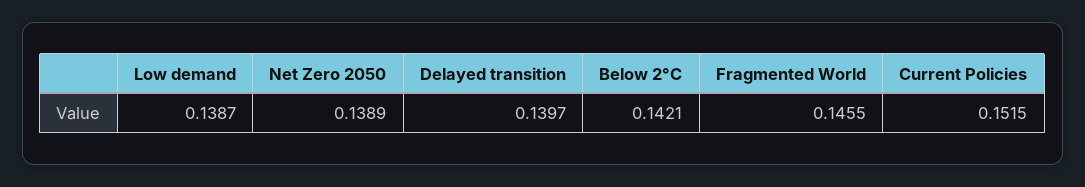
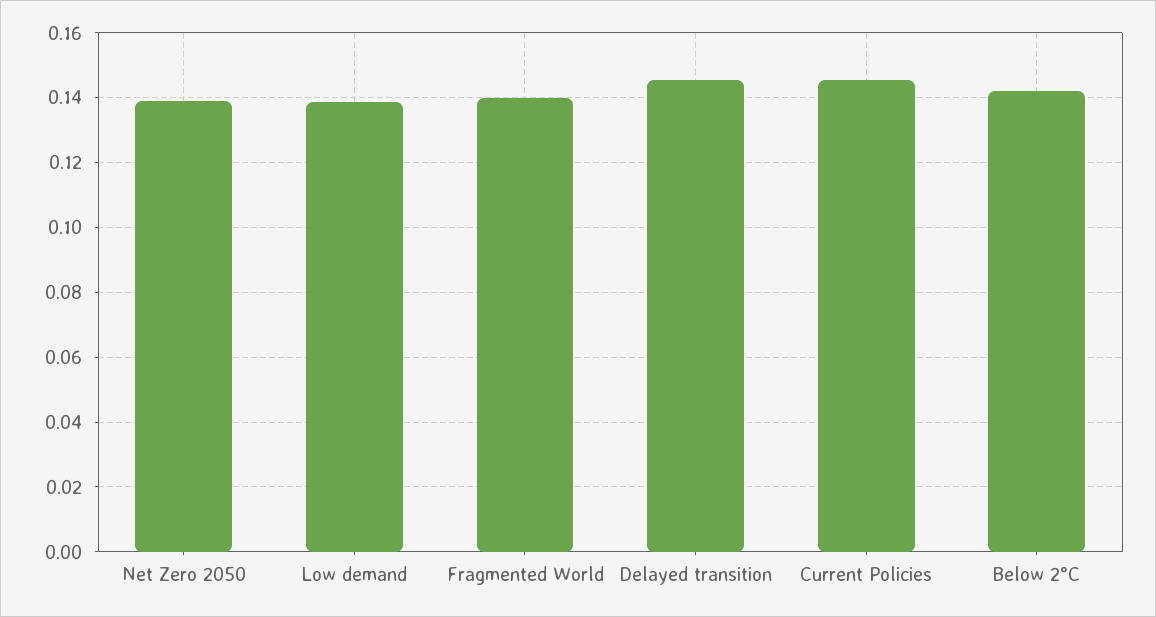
  {
    "Low demand": 0.1387,
    "Net Zero 2050": 0.1389,
-   "Delayed transition": 0.1397,
+   "Delayed transition": 0.146,
    "Below 2°C": 0.1421,
-   "Fragmented World": 0.1455,
+   "Fragmented World": 0.14,
-   "Current Policies": 0.1515
+   "Current Policies": 0.146
  }

